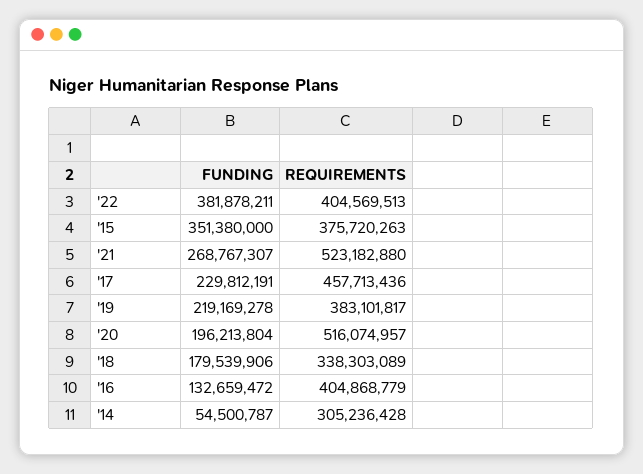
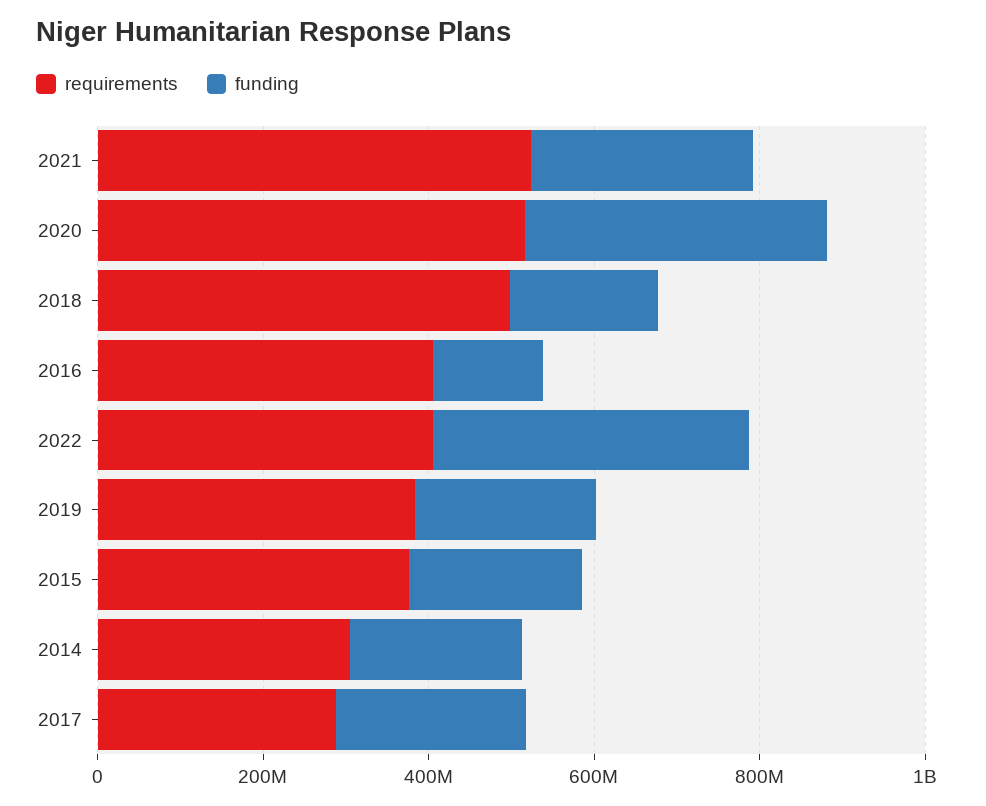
  {
    "FUNDING": {
      "'22": 381878211,
-     "'15": 351380000,
+     "'15": 200000000,
      "'21": 268767307,
      "'17": 229812191,
      "'19": 219169278,
-     "'20": 196213804,
+     "'20": 350000000,
      "'18": 179539906,
      "'16": 132659472,
-     "'14": 54500787
+     "'14": 200000000
    },
    "REQUIREMENTS": {
      "'22": 404569513,
      "'15": 375720263,
      "'21": 523182880,
-     "'17": 457713436,
+     "'17": 300000000,
      "'19": 383101817,
      "'20": 516074957,
-     "'18": 338303089,
+     "'18": 500000000,
      "'16": 404868779,
      "'14": 305236428
    }
  }

